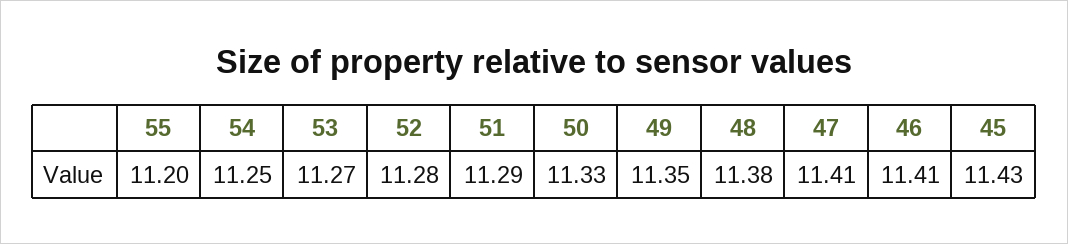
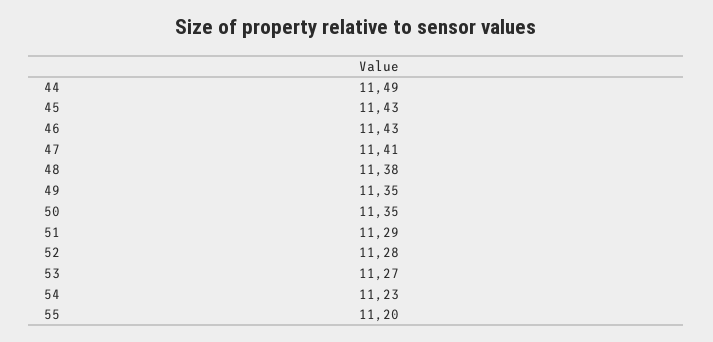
  {
    "55": 11.2,
-   "54": 11.25,
+   "54": 11.23,
    "53": 11.27,
    "52": 11.28,
    "51": 11.29,
-   "50": 11.33,
+   "50": 11.35,
    "49": 11.35,
    "48": 11.38,
    "47": 11.41,
-   "46": 11.41,
+   "46": 11.43,
-   "45": 11.43
+   "45": 11.43,
+   "44": 11.49
  }

